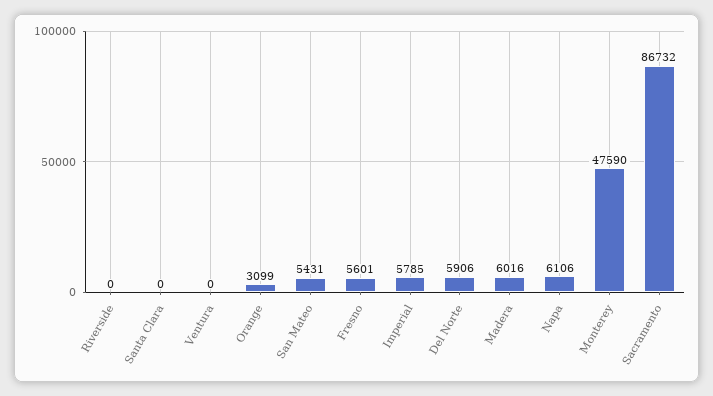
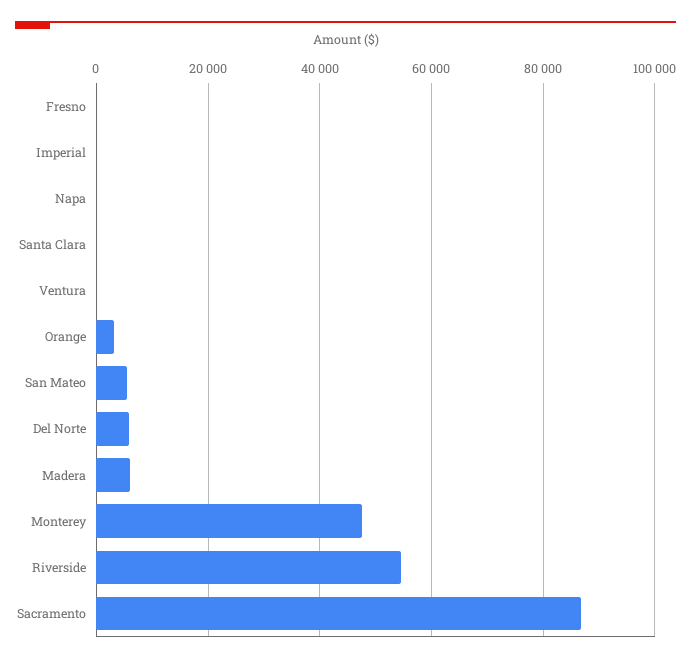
  {
-   "Riverside": 0,
+   "Riverside": 54000,
    "Santa Clara": 0,
    "Ventura": 0,
    "Orange": 3099,
    "San Mateo": 5431,
-   "Fresno": 5601,
+   "Fresno": 0,
-   "Imperial": 5785,
+   "Imperial": 0,
    "Del Norte": 5906,
    "Madera": 6016,
-   "Napa": 6106,
+   "Napa": 0,
    "Monterey": 47590,
    "Sacramento": 86732
  }

